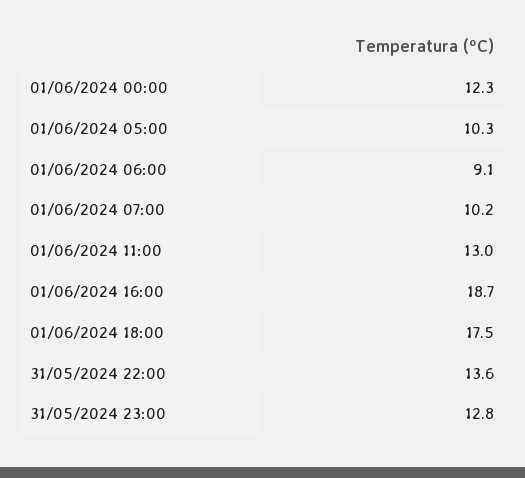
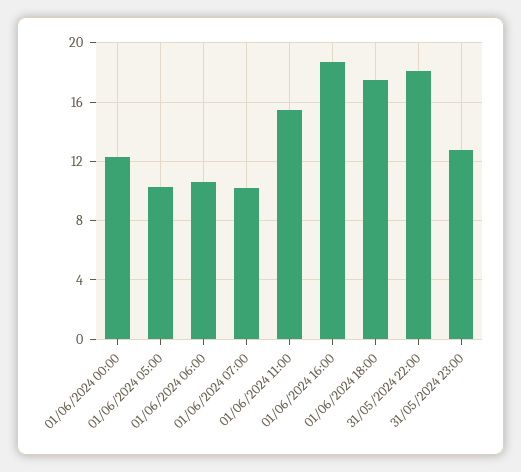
  {
    "01/06/2024 00:00": 12.3,
    "01/06/2024 05:00": 10.3,
-   "01/06/2024 06:00": 9.1,
+   "01/06/2024 06:00": 10.5,
    "01/06/2024 07:00": 10.2,
-   "01/06/2024 11:00": 13,
+   "01/06/2024 11:00": 15.5,
    "01/06/2024 16:00": 18.7,
    "01/06/2024 18:00": 17.5,
-   "31/05/2024 22:00": 13.6,
+   "31/05/2024 22:00": 18,
    "31/05/2024 23:00": 12.8
  }

